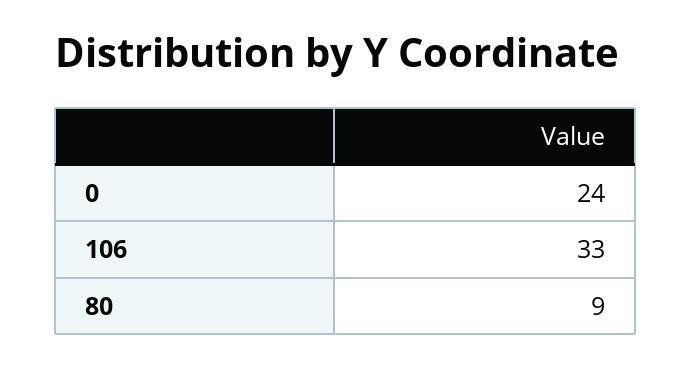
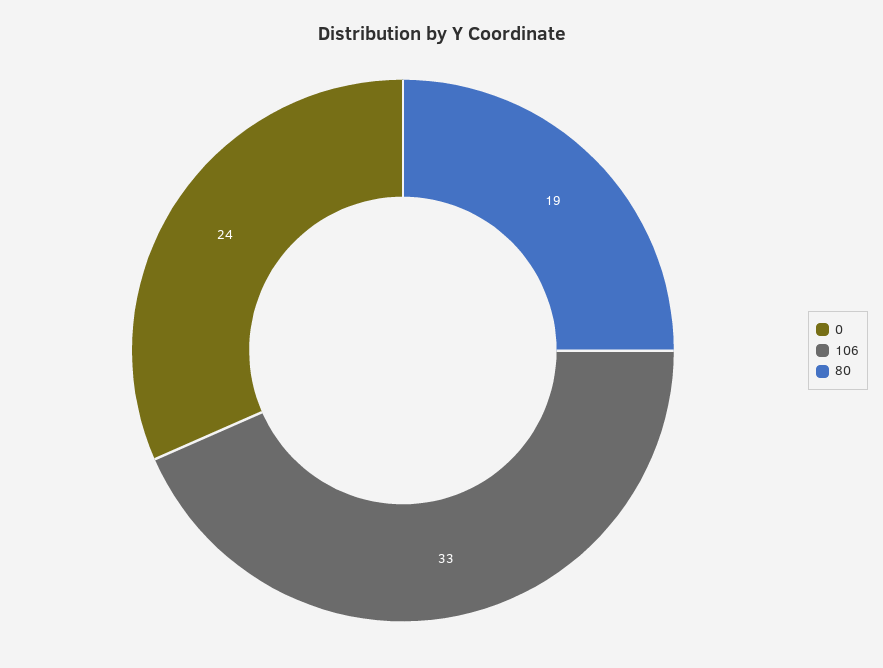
  {
    "0": 24,
    "106": 33,
-   "80": 9
+   "80": 19
  }

